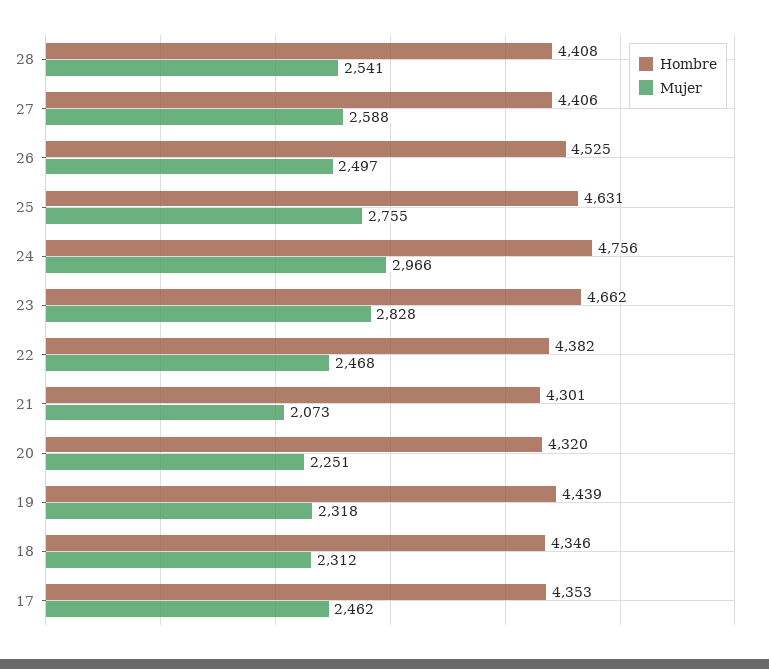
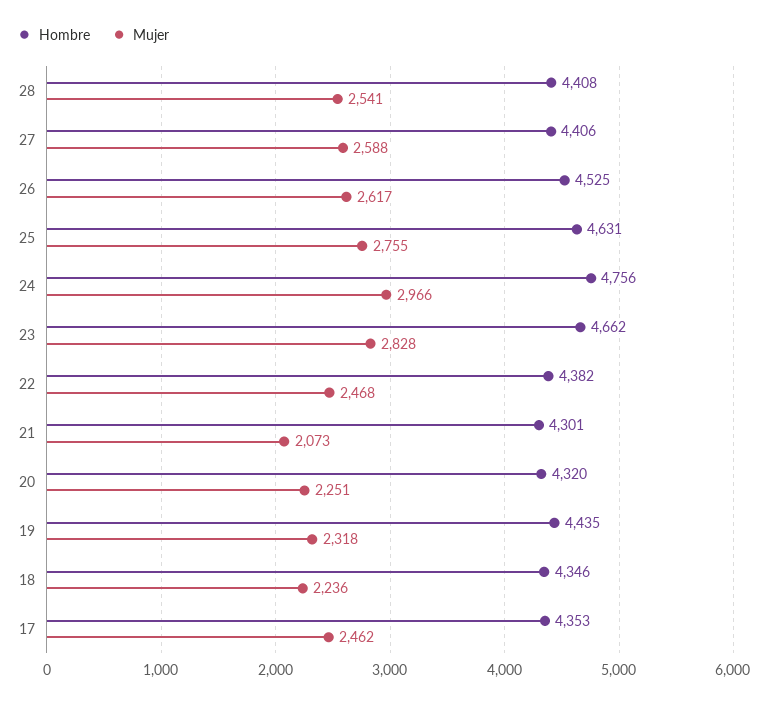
  {
    "Hombre": {
      "28": 4408,
      "27": 4406,
      "26": 4525,
      "25": 4631,
      "24": 4756,
      "23": 4662,
      "22": 4382,
      "21": 4301,
      "20": 4320,
-     "19": 4439,
+     "19": 4435,
      "18": 4346,
      "17": 4353
    },
    "Mujer": {
      "28": 2541,
      "27": 2588,
-     "26": 2497,
+     "26": 2617,
      "25": 2755,
      "24": 2966,
      "23": 2828,
      "22": 2468,
      "21": 2073,
      "20": 2251,
      "19": 2318,
-     "18": 2312,
+     "18": 2236,
      "17": 2462
    }
  }

